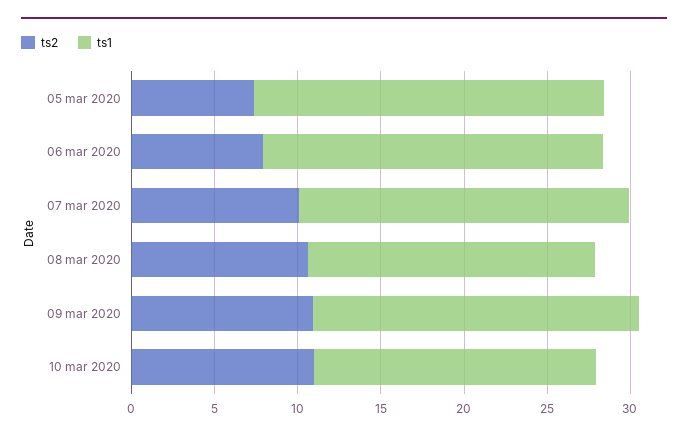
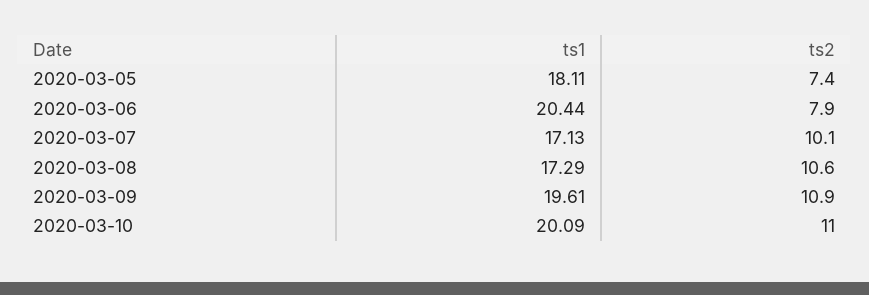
  {
    "ts2": {
      "05 mar 2020": 7.4,
      "06 mar 2020": 7.9,
      "07 mar 2020": 10.1,
      "08 mar 2020": 10.6,
      "09 mar 2020": 10.9,
      "10 mar 2020": 11
    },
    "ts1": {
-     "05 mar 2020": 21,
+     "05 mar 2020": 18.11,
      "06 mar 2020": 20.44,
-     "07 mar 2020": 20,
+     "07 mar 2020": 17.13,
      "08 mar 2020": 17.29,
      "09 mar 2020": 19.61,
-     "10 mar 2020": 17
+     "10 mar 2020": 20.09
    }
  }

